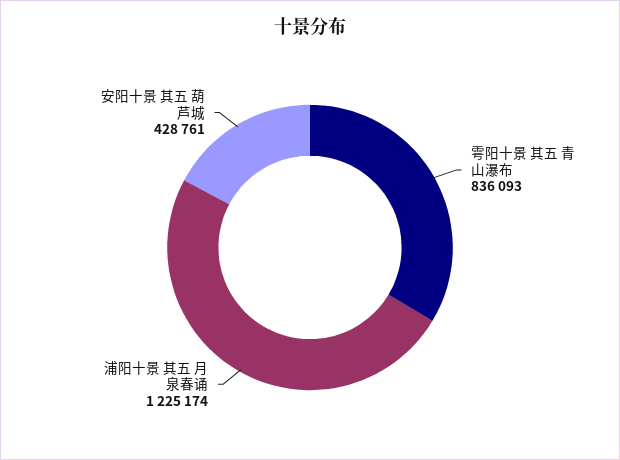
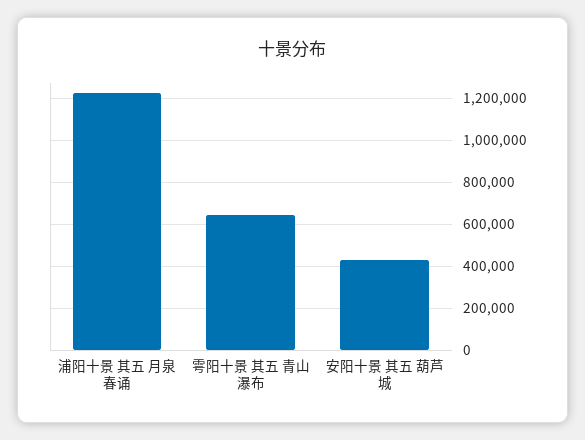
  {
-   "雩阳十景 其五 青山瀑布": 836093,
+   "雩阳十景 其五 青山瀑布": 650000,
    "浦阳十景 其五 月泉春诵": 1225174,
    "安阳十景 其五 葫芦城": 428761
  }

